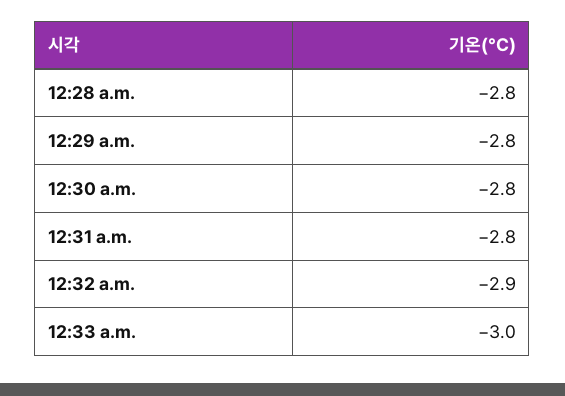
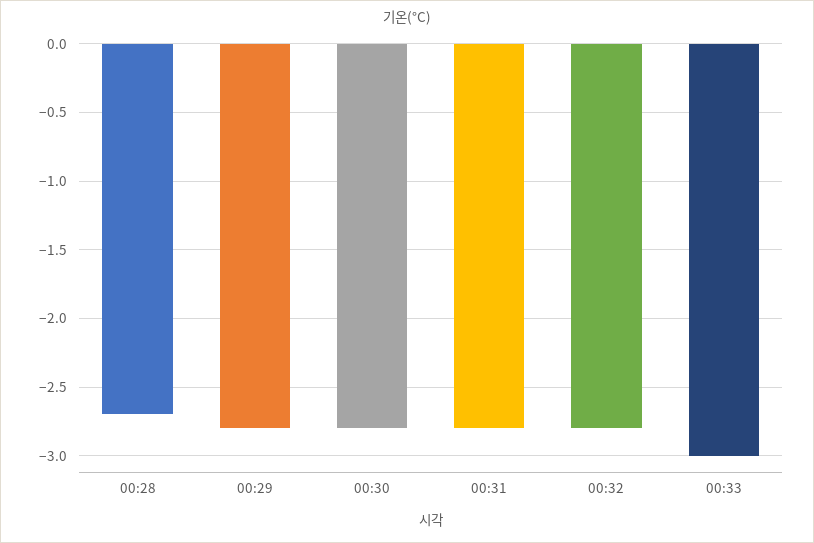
  {
-   "12:28 a.m.": -2.8,
+   "12:28 a.m.": -2.7,
    "12:29 a.m.": -2.8,
    "12:30 a.m.": -2.8,
    "12:31 a.m.": -2.8,
-   "12:32 a.m.": -2.9,
+   "12:32 a.m.": -2.8,
    "12:33 a.m.": -3
  }

